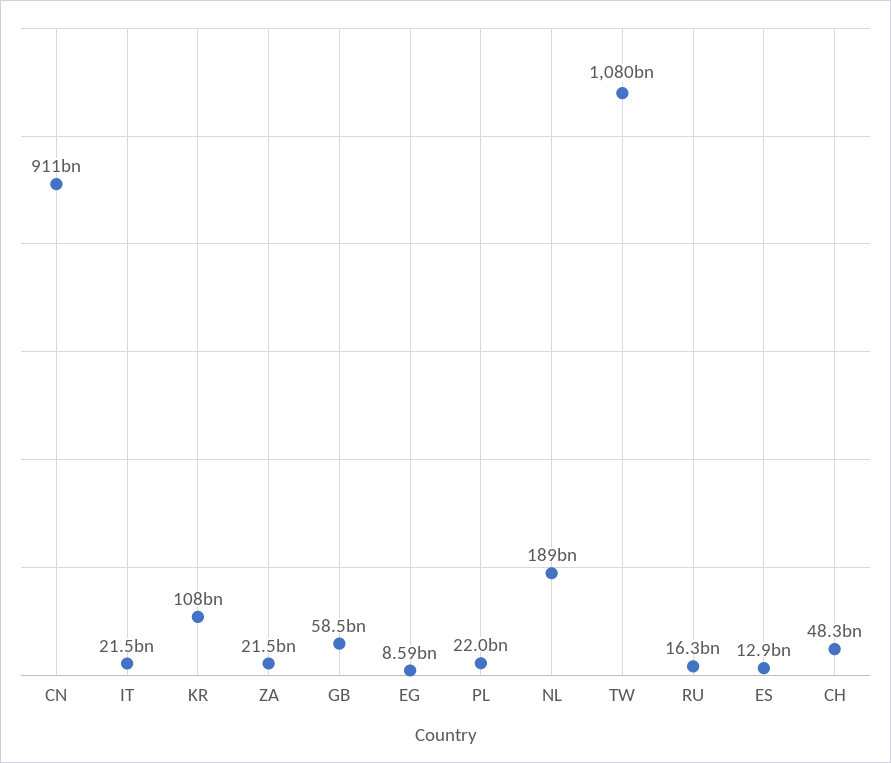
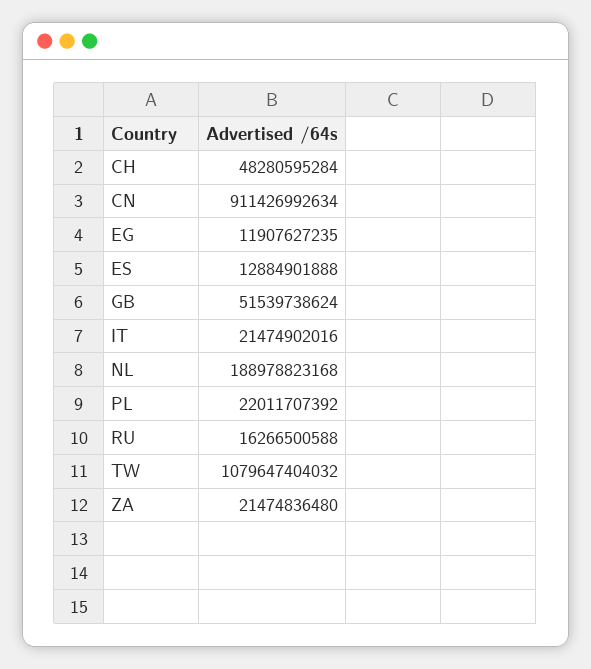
  {
    "CN": 911426992634,
    "IT": 21474902016,
-   "KR": 108000000000,
    "ZA": 21474836480,
-   "GB": 58500000000,
+   "GB": 51539738624,
-   "EG": 8590000000,
+   "EG": 11907627235,
    "PL": 22011707392,
    "NL": 188978823168,
    "TW": 1079647404032,
    "RU": 16266500588,
    "ES": 12884901888,
    "CH": 48280595284
  }

